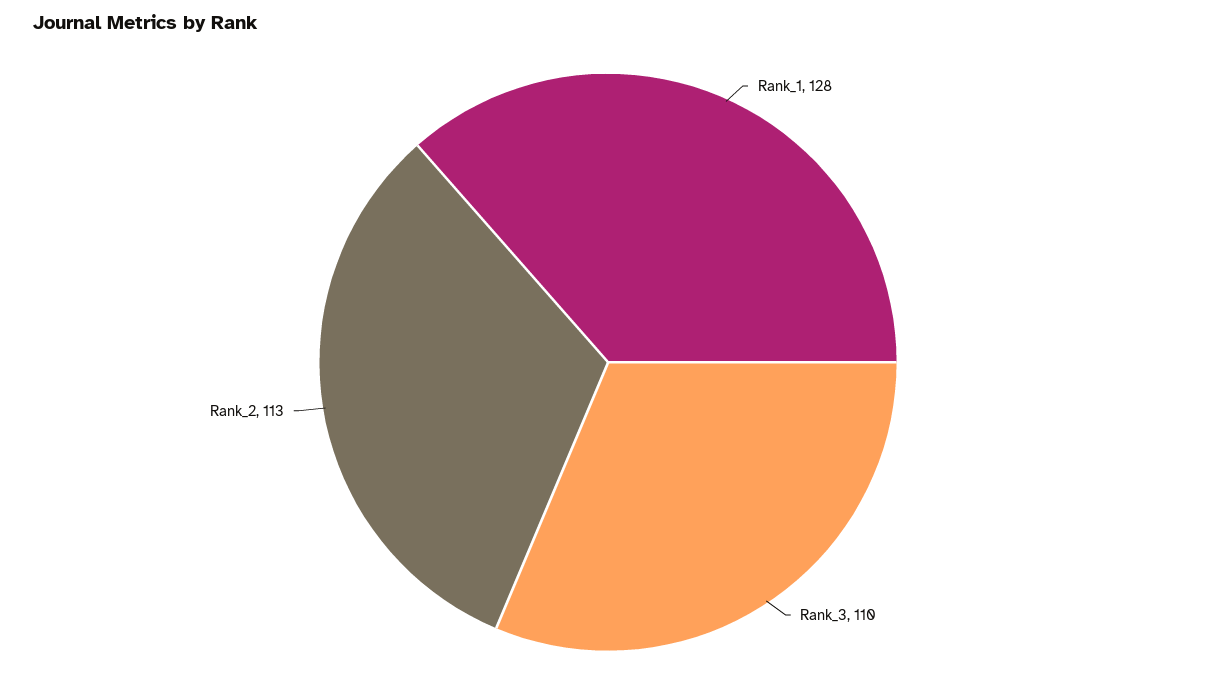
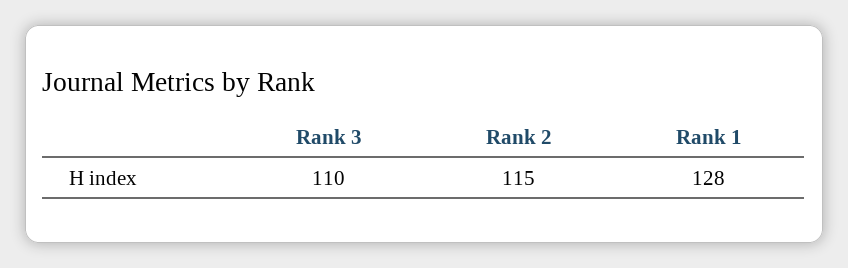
  {
    "Rank_1": 128,
    "Rank_3": 110,
-   "Rank_2": 113
+   "Rank_2": 115
  }

